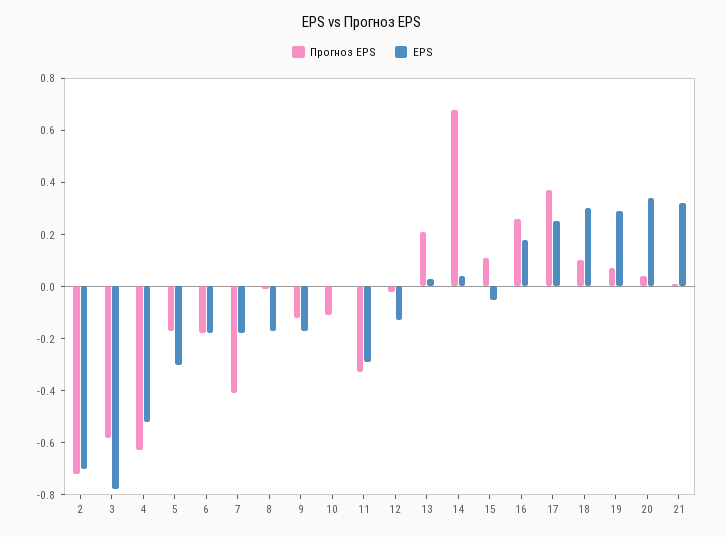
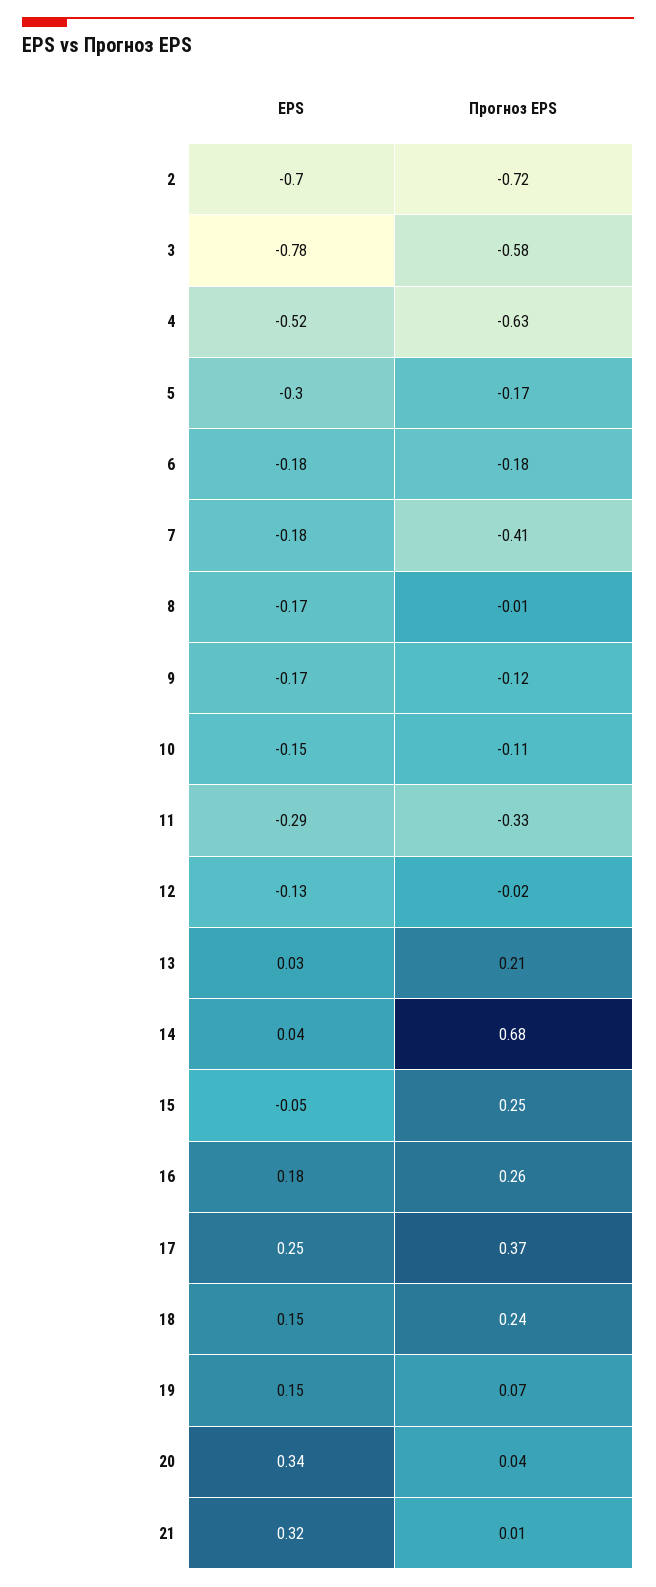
  {
    "Прогноз EPS": {
      "2": -0.72,
      "3": -0.58,
      "4": -0.63,
      "5": -0.17,
      "6": -0.18,
      "7": -0.41,
      "8": -0.01,
      "9": -0.12,
      "10": -0.11,
      "11": -0.33,
      "12": -0.02,
      "13": 0.21,
      "14": 0.68,
-     "15": 0.1,
+     "15": 0.25,
      "16": 0.26,
      "17": 0.37,
-     "18": 0.1,
+     "18": 0.24,
      "19": 0.07,
      "20": 0.04,
      "21": 0.01
    },
    "EPS": {
      "2": -0.7,
      "3": -0.78,
      "4": -0.52,
      "5": -0.3,
      "6": -0.18,
      "7": -0.18,
      "8": -0.17,
      "9": -0.17,
-     "10": 0,
+     "10": -0.15,
      "11": -0.29,
      "12": -0.13,
      "13": 0.03,
      "14": 0.04,
      "15": -0.05,
      "16": 0.18,
      "17": 0.25,
-     "18": 0.3,
+     "18": 0.15,
-     "19": 0.3,
+     "19": 0.15,
      "20": 0.34,
      "21": 0.32
    }
  }

